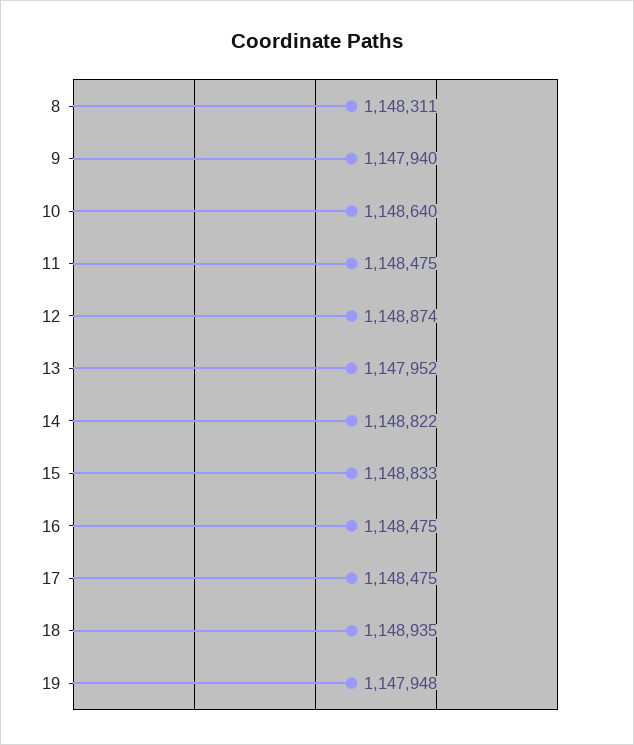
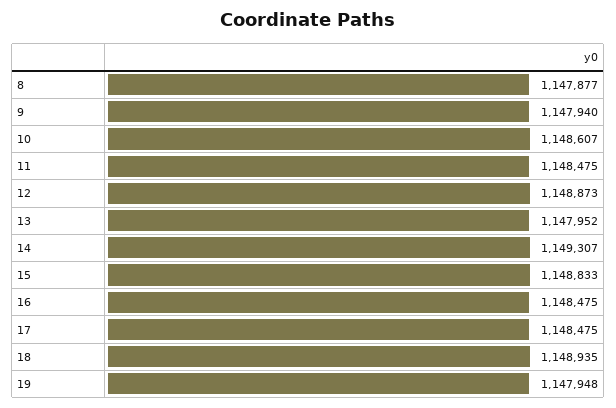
  {
-   "8": 1148311,
+   "8": 1147877,
    "9": 1147940,
-   "10": 1148640,
+   "10": 1148607,
    "11": 1148475,
-   "12": 1148874,
+   "12": 1148873,
    "13": 1147952,
-   "14": 1148822,
+   "14": 1149307,
    "15": 1148833,
    "16": 1148475,
    "17": 1148475,
    "18": 1148935,
    "19": 1147948
  }

